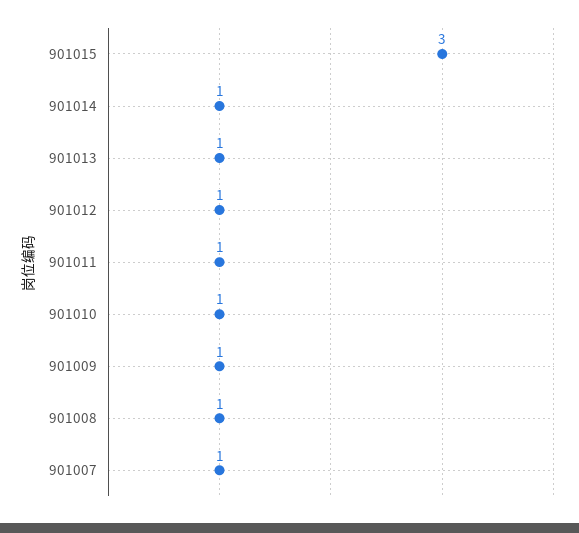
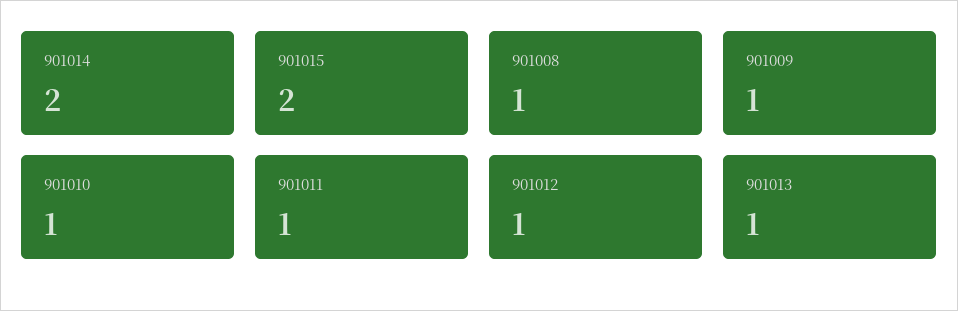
  {
-   "901015": 3,
+   "901015": 2,
-   "901014": 1,
+   "901014": 2,
    "901013": 1,
    "901012": 1,
    "901011": 1,
    "901010": 1,
    "901009": 1,
-   "901008": 1,
+   "901008": 1
-   "901007": 1
  }

